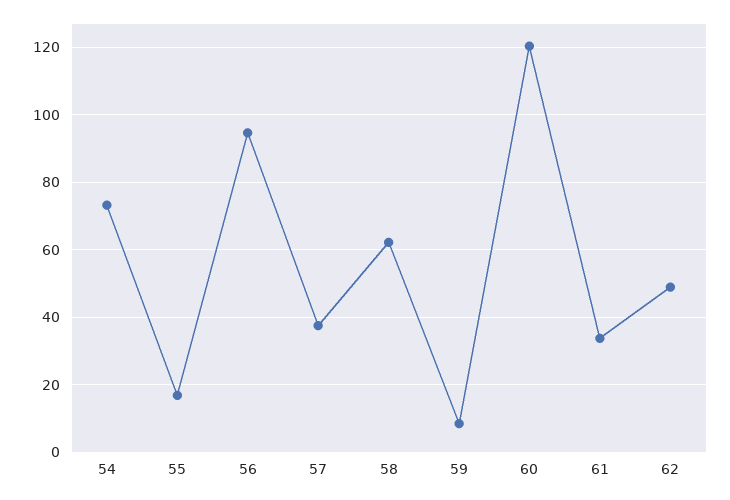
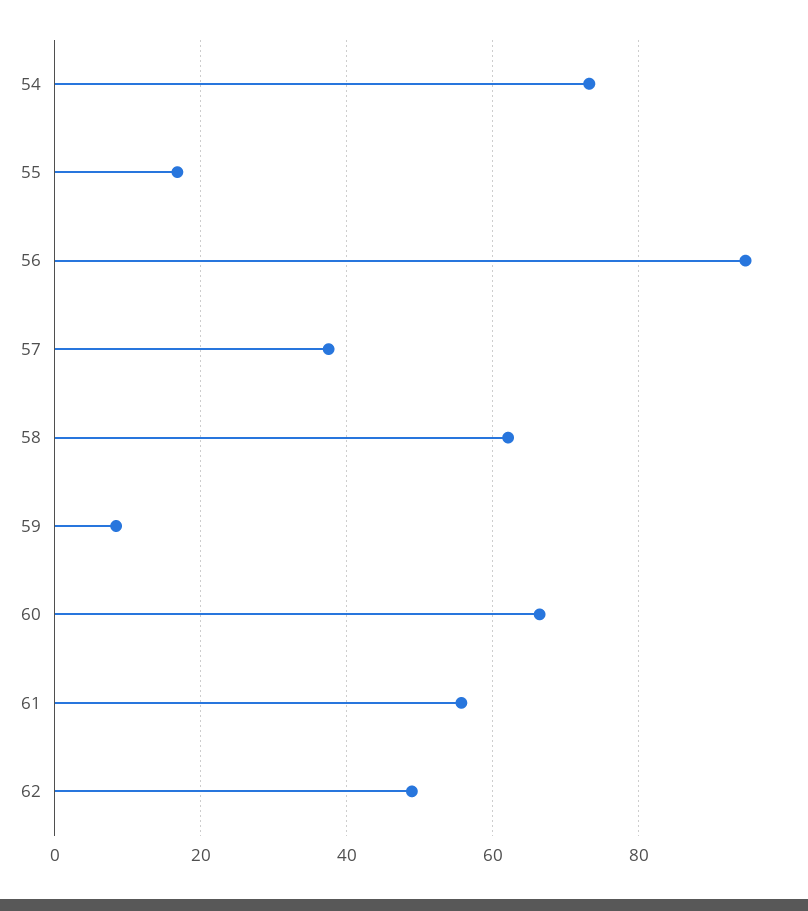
  {
    "54": 74,
    "55": 16,
    "56": 94,
    "57": 38,
    "58": 62,
    "59": 8,
-   "60": 120,
+   "60": 66,
-   "61": 34,
+   "61": 56,
    "62": 48
  }

